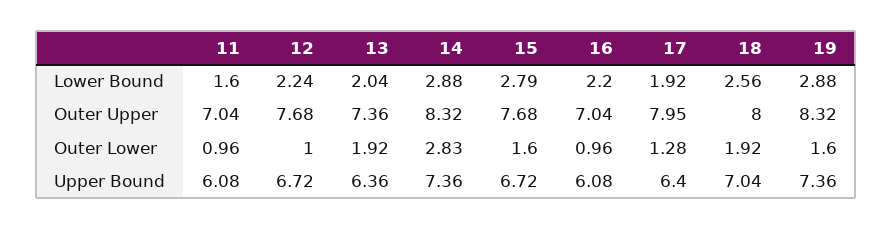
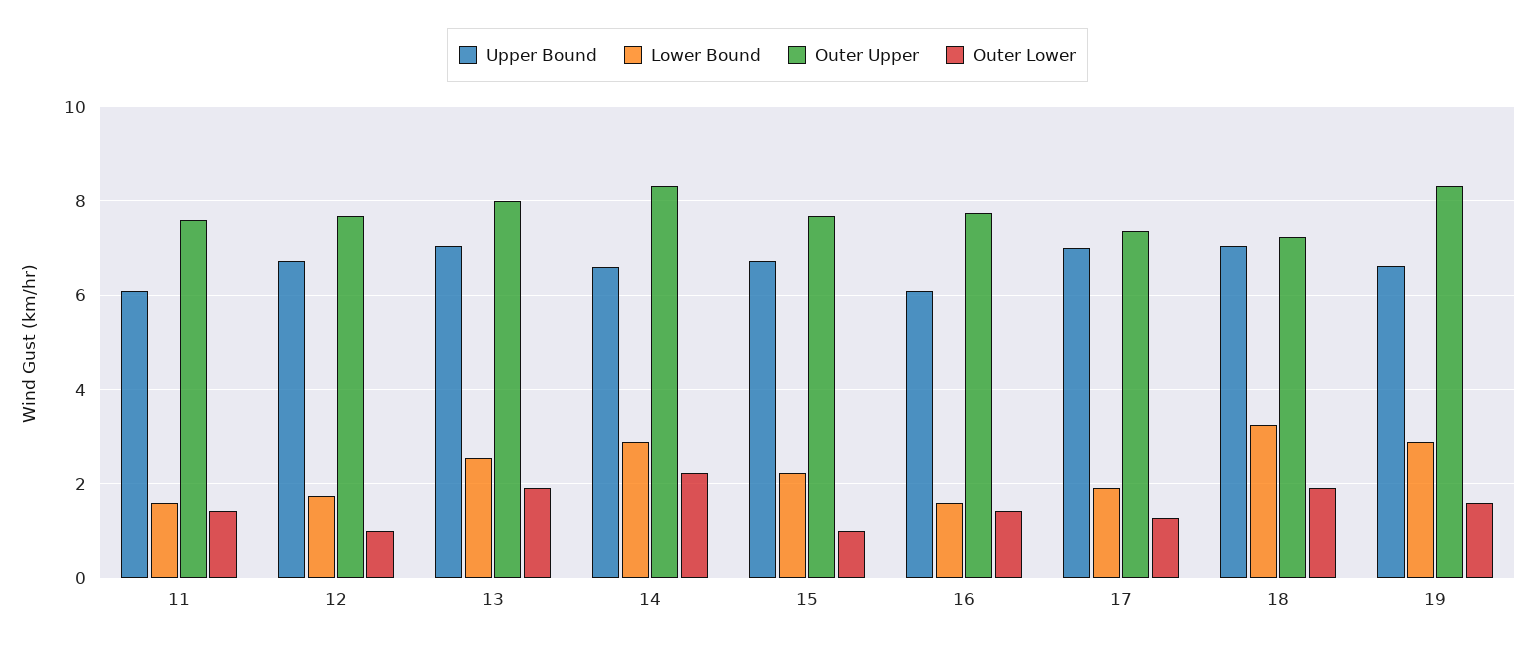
  {
    "Lower Bound": {
      "11": 1.6,
-     "12": 2.24,
+     "12": 1.8,
-     "13": 2.04,
+     "13": 2.6,
      "14": 2.88,
-     "15": 2.79,
+     "15": 2.2,
-     "16": 2.2,
+     "16": 1.6,
      "17": 1.92,
-     "18": 2.56,
+     "18": 3.2,
      "19": 2.88
    },
    "Outer Upper": {
-     "11": 7.04,
+     "11": 7.6,
      "12": 7.68,
-     "13": 7.36,
+     "13": 8,
      "14": 8.32,
      "15": 7.68,
-     "16": 7.04,
+     "16": 7.8,
-     "17": 7.95,
+     "17": 7.4,
-     "18": 8,
+     "18": 7.2,
      "19": 8.32
    },
    "Outer Lower": {
-     "11": 0.96,
+     "11": 1.4,
      "12": 1,
      "13": 1.92,
-     "14": 2.83,
+     "14": 2.2,
-     "15": 1.6,
+     "15": 1,
-     "16": 0.96,
+     "16": 1.4,
      "17": 1.28,
      "18": 1.92,
      "19": 1.6
    },
    "Upper Bound": {
      "11": 6.08,
      "12": 6.72,
-     "13": 6.36,
+     "13": 7,
-     "14": 7.36,
+     "14": 6.6,
      "15": 6.72,
      "16": 6.08,
-     "17": 6.4,
+     "17": 7,
      "18": 7.04,
-     "19": 7.36
+     "19": 6.6
    }
  }

